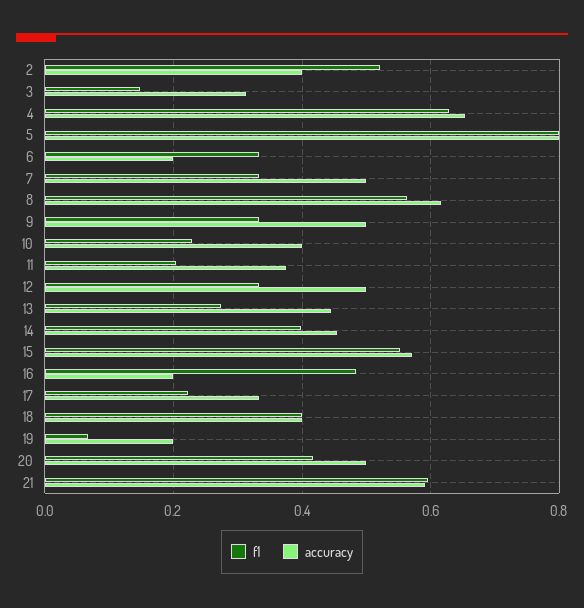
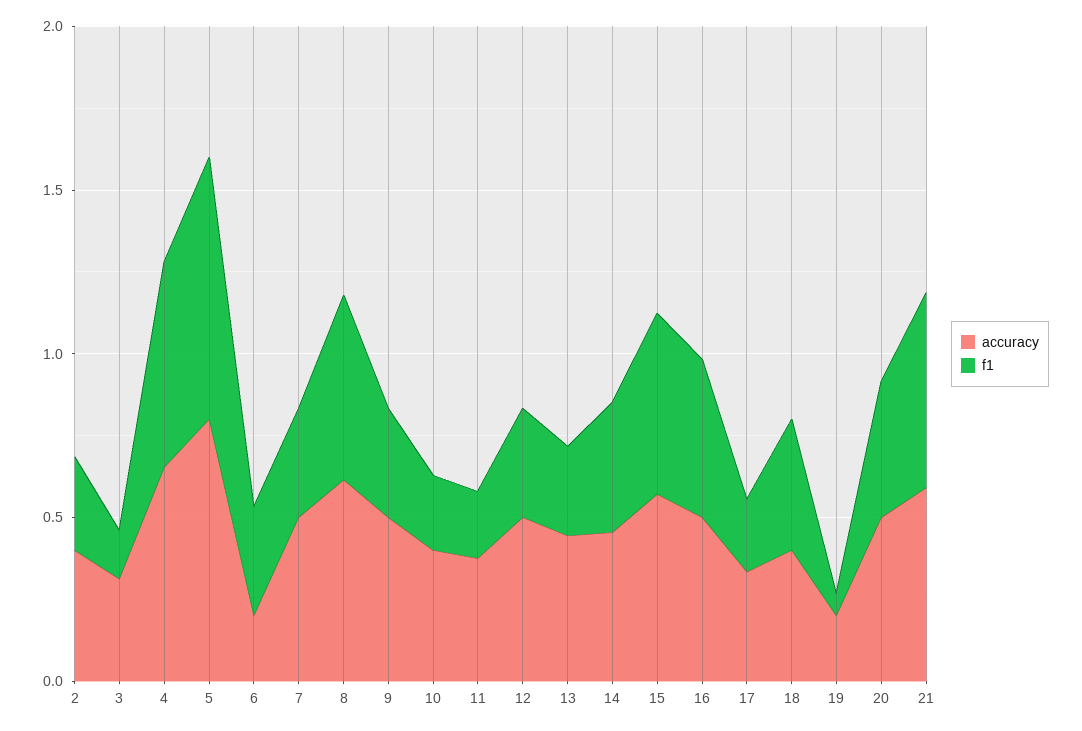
  {
    "f1": {
-     "2": 0.52,
+     "2": 0.3,
      "3": 0.14,
      "4": 0.62,
      "5": 0.8,
      "6": 0.34,
      "7": 0.34,
      "8": 0.56,
      "9": 0.34,
      "10": 0.22,
      "11": 0.2,
      "12": 0.34,
      "13": 0.28,
      "14": 0.4,
      "15": 0.56,
      "16": 0.48,
      "17": 0.22,
      "18": 0.4,
      "19": 0.06,
      "20": 0.42,
      "21": 0.6
    },
    "accuracy": {
      "2": 0.4,
      "3": 0.32,
      "4": 0.66,
      "5": 0.8,
      "6": 0.2,
      "7": 0.5,
      "8": 0.62,
      "9": 0.5,
      "10": 0.4,
      "11": 0.38,
      "12": 0.5,
      "13": 0.44,
      "14": 0.46,
      "15": 0.58,
-     "16": 0.2,
+     "16": 0.5,
      "17": 0.34,
      "18": 0.4,
      "19": 0.2,
      "20": 0.5,
      "21": 0.6
    }
  }

